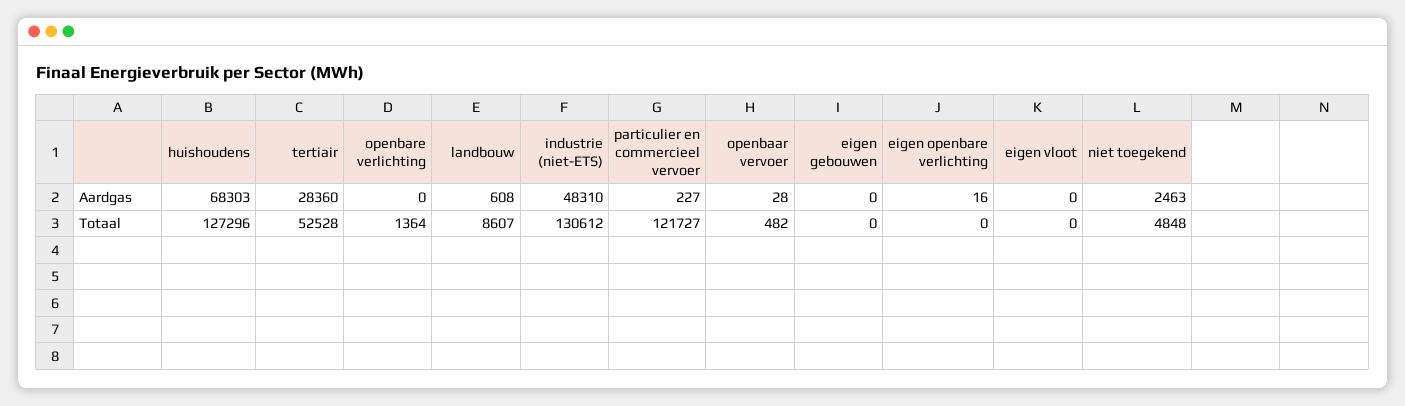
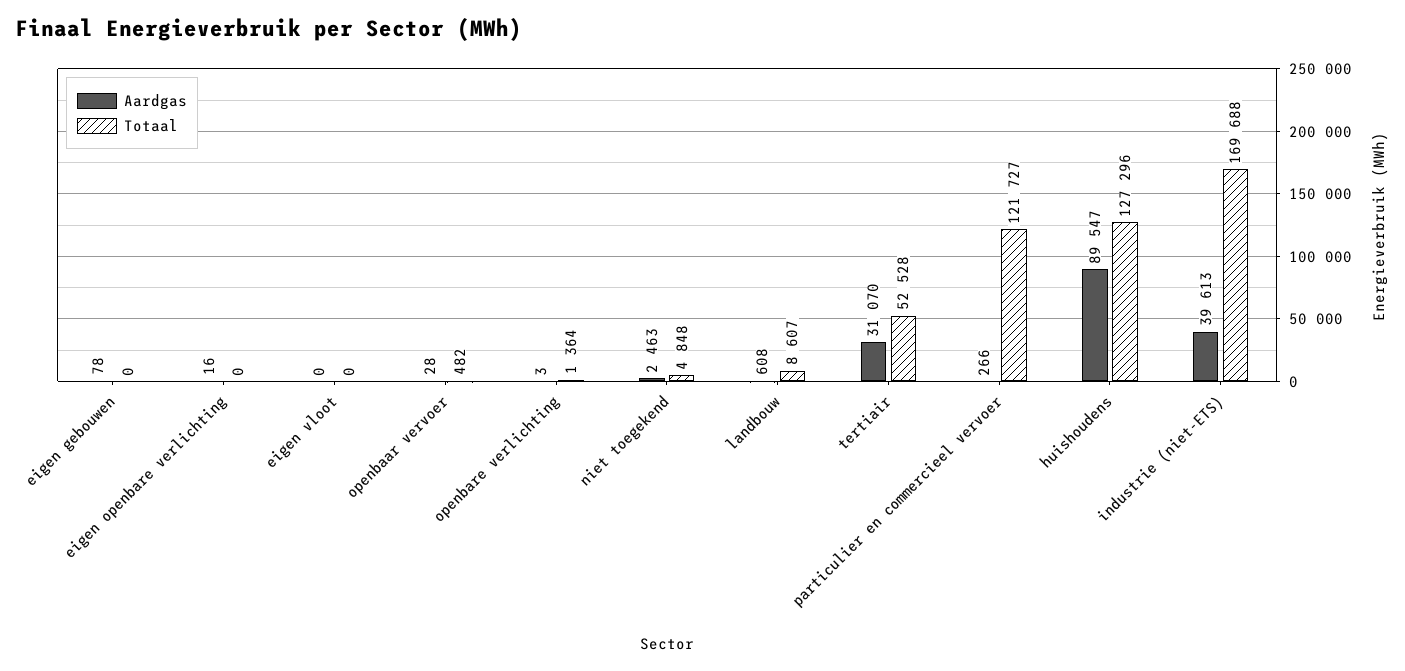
  {
    "Aardgas": {
-     "huishoudens": 68303,
+     "huishoudens": 89547,
-     "tertiair": 28360,
+     "tertiair": 31070,
-     "openbare verlichting": 0,
+     "openbare verlichting": 3,
      "landbouw": 608,
-     "industrie (niet-ETS)": 48310,
+     "industrie (niet-ETS)": 39613,
-     "particulier en commercieel vervoer": 227,
+     "particulier en commercieel vervoer": 266,
      "openbaar vervoer": 28,
-     "eigen gebouwen": 0,
+     "eigen gebouwen": 78,
      "eigen openbare verlichting": 16,
      "eigen vloot": 0,
      "niet toegekend": 2463
    },
    "Totaal": {
      "huishoudens": 127296,
      "tertiair": 52528,
      "openbare verlichting": 1364,
      "landbouw": 8607,
-     "industrie (niet-ETS)": 130612,
+     "industrie (niet-ETS)": 169688,
      "particulier en commercieel vervoer": 121727,
      "openbaar vervoer": 482,
      "eigen gebouwen": 0,
      "eigen openbare verlichting": 0,
      "eigen vloot": 0,
      "niet toegekend": 4848
    }
  }

